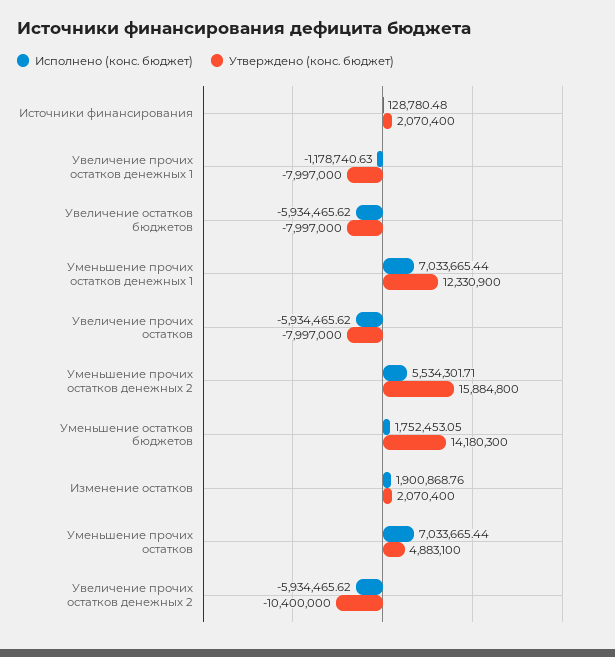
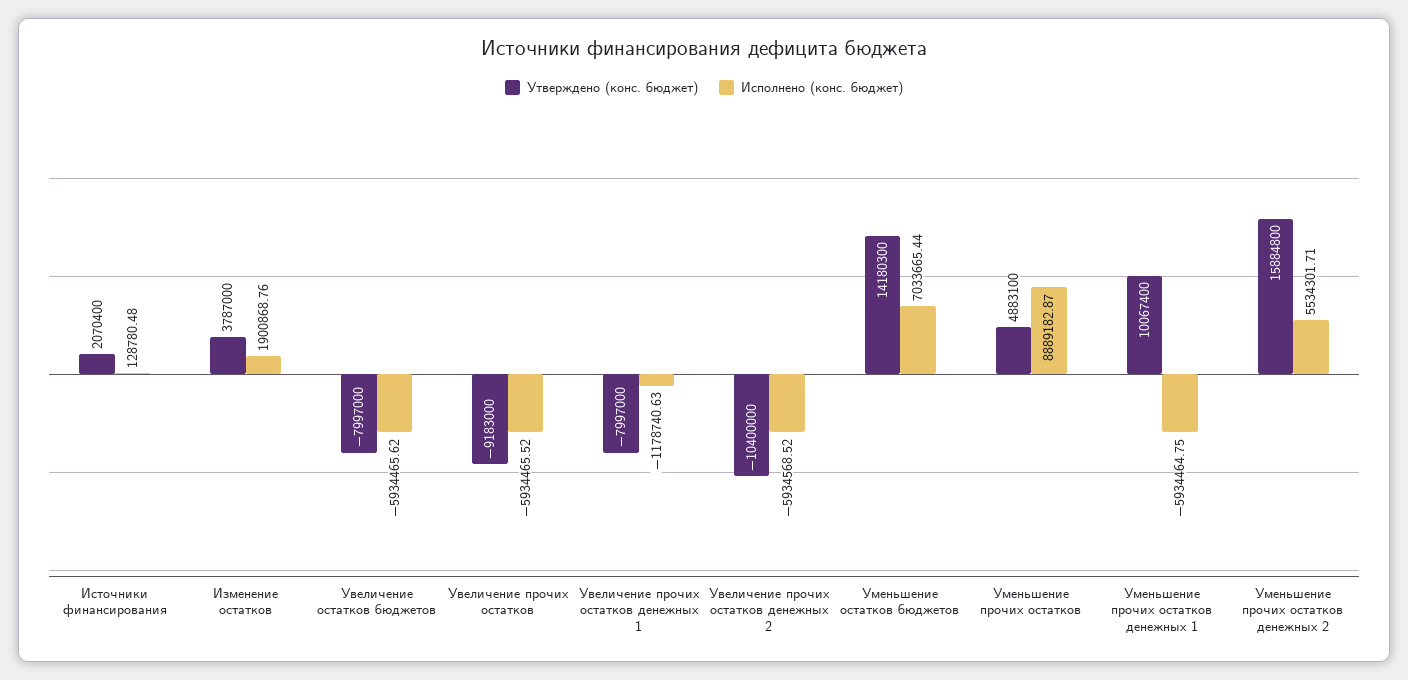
  {
    "Исполнено (конс. бюджет)": {
      "Источники финансирования": 128780.48,
      "Увеличение прочих остатков денежных 1": -1178740.63,
      "Увеличение остатков бюджетов": -5934465.62,
-     "Уменьшение прочих остатков денежных 1": 7033665.44,
+     "Уменьшение прочих остатков денежных 1": -5934464.75,
-     "Увеличение прочих остатков": -5934465.62,
+     "Увеличение прочих остатков": -5934465.52,
      "Уменьшение прочих остатков денежных 2": 5534301.71,
-     "Уменьшение остатков бюджетов": 1752453.05,
+     "Уменьшение остатков бюджетов": 7033665.44,
      "Изменение остатков": 1900868.76,
-     "Уменьшение прочих остатков": 7033665.44,
+     "Уменьшение прочих остатков": 8889182.87,
-     "Увеличение прочих остатков денежных 2": -5934465.62
+     "Увеличение прочих остатков денежных 2": -5934568.52
    },
    "Утверждено (конс. бюджет)": {
      "Источники финансирования": 2070400,
      "Увеличение прочих остатков денежных 1": -7997000,
      "Увеличение остатков бюджетов": -7997000,
-     "Уменьшение прочих остатков денежных 1": 12330900,
+     "Уменьшение прочих остатков денежных 1": 10067400,
-     "Увеличение прочих остатков": -7997000,
+     "Увеличение прочих остатков": -9183000,
      "Уменьшение прочих остатков денежных 2": 15884800,
      "Уменьшение остатков бюджетов": 14180300,
-     "Изменение остатков": 2070400,
+     "Изменение остатков": 3787000,
      "Уменьшение прочих остатков": 4883100,
      "Увеличение прочих остатков денежных 2": -10400000
    }
  }

